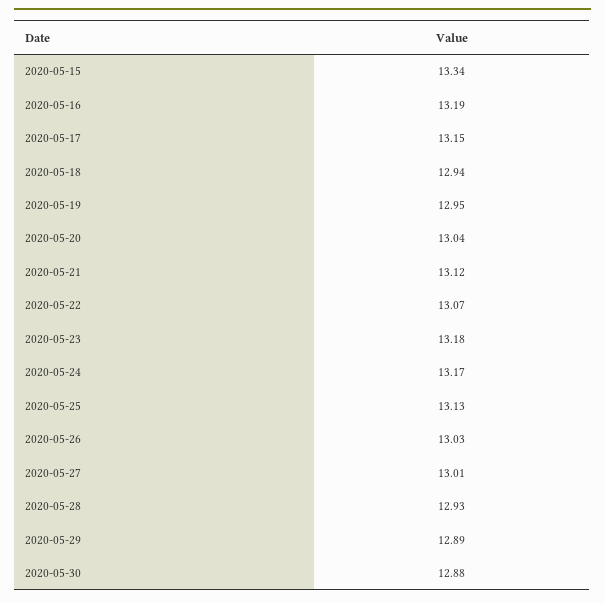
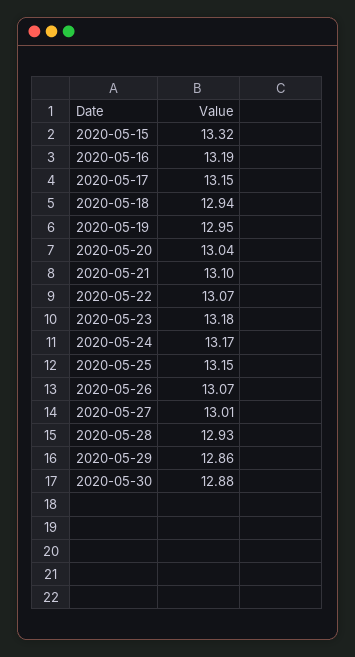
  {
-   "2020-05-15": 13.34,
+   "2020-05-15": 13.32,
    "2020-05-16": 13.19,
    "2020-05-17": 13.15,
    "2020-05-18": 12.94,
    "2020-05-19": 12.95,
    "2020-05-20": 13.04,
-   "2020-05-21": 13.12,
+   "2020-05-21": 13.1,
    "2020-05-22": 13.07,
    "2020-05-23": 13.18,
    "2020-05-24": 13.17,
-   "2020-05-25": 13.13,
+   "2020-05-25": 13.15,
-   "2020-05-26": 13.03,
+   "2020-05-26": 13.07,
    "2020-05-27": 13.01,
    "2020-05-28": 12.93,
-   "2020-05-29": 12.89,
+   "2020-05-29": 12.86,
    "2020-05-30": 12.88
  }

